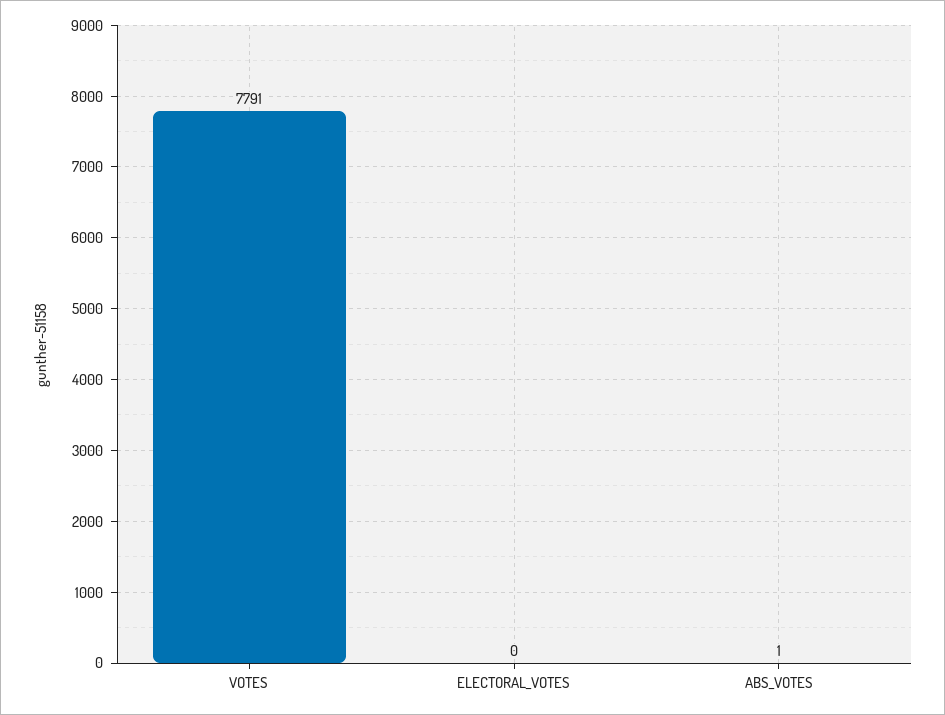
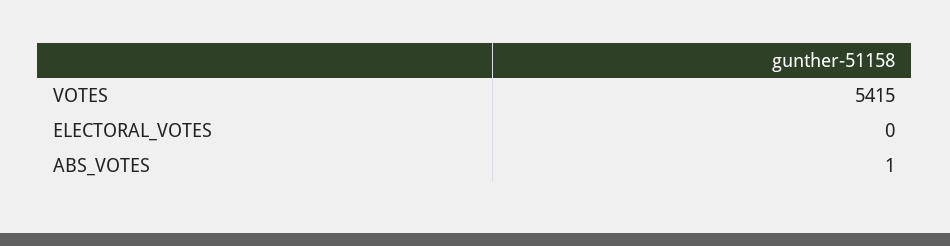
  {
-   "VOTES": 7791,
+   "VOTES": 5415,
    "ELECTORAL_VOTES": 0,
    "ABS_VOTES": 1
  }

